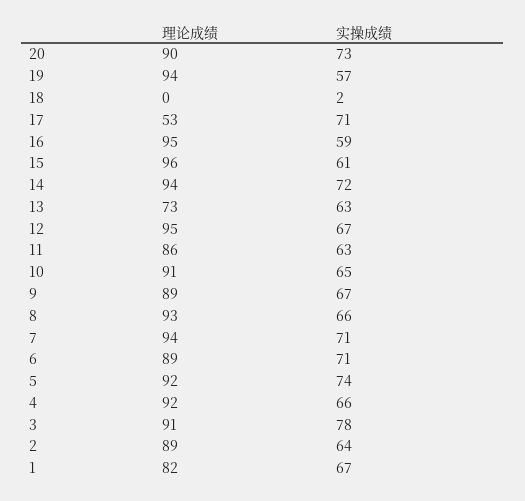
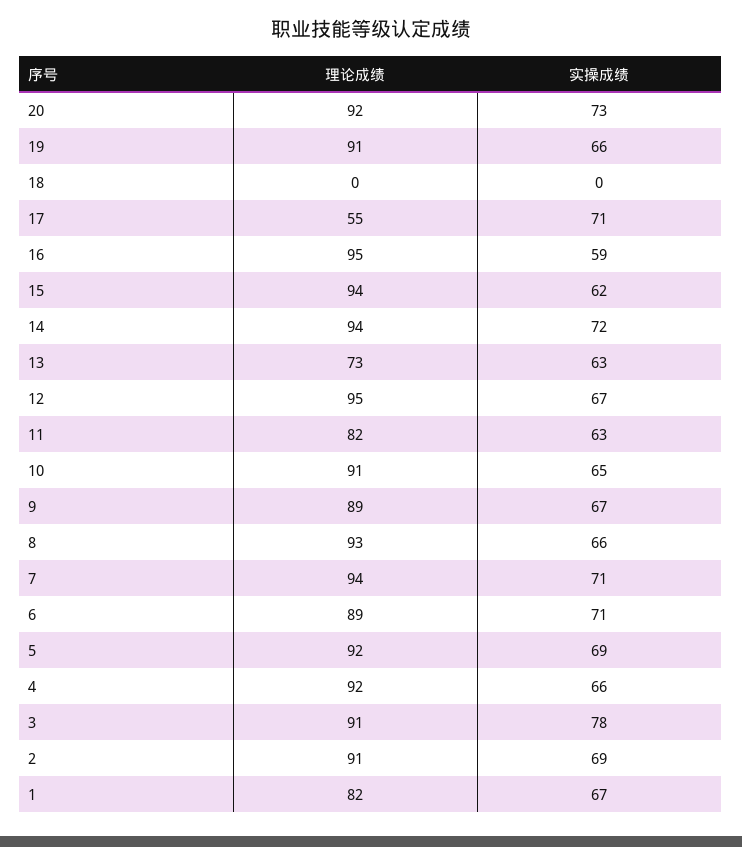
  {
    "理论成绩": {
-     "20": 90,
+     "20": 92,
-     "19": 94,
+     "19": 91,
      "18": 0,
-     "17": 53,
+     "17": 55,
      "16": 95,
-     "15": 96,
+     "15": 94,
      "14": 94,
      "13": 73,
      "12": 95,
-     "11": 86,
+     "11": 82,
      "10": 91,
      "9": 89,
      "8": 93,
      "7": 94,
      "6": 89,
      "5": 92,
      "4": 92,
      "3": 91,
-     "2": 89,
+     "2": 91,
      "1": 82
    },
    "实操成绩": {
      "20": 73,
-     "19": 57,
+     "19": 66,
-     "18": 2,
+     "18": 0,
      "17": 71,
      "16": 59,
-     "15": 61,
+     "15": 62,
      "14": 72,
      "13": 63,
      "12": 67,
      "11": 63,
      "10": 65,
      "9": 67,
      "8": 66,
      "7": 71,
      "6": 71,
-     "5": 74,
+     "5": 69,
      "4": 66,
      "3": 78,
-     "2": 64,
+     "2": 69,
      "1": 67
    }
  }

